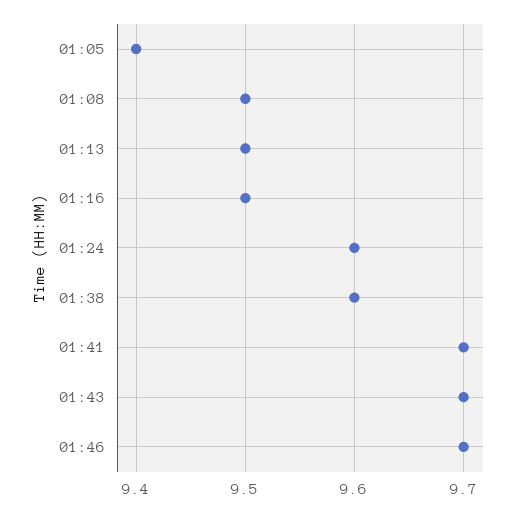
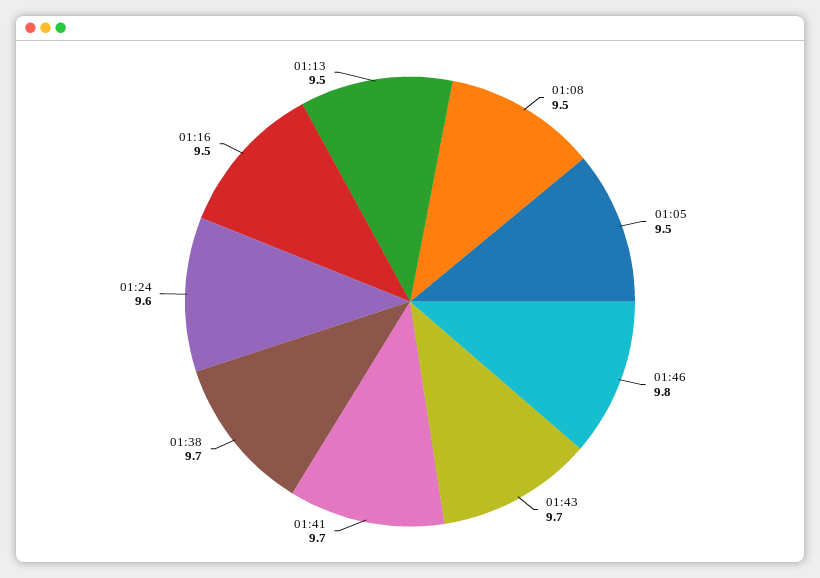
  {
-   "01:05": 9.4,
+   "01:05": 9.5,
    "01:08": 9.5,
    "01:13": 9.5,
    "01:16": 9.5,
    "01:24": 9.6,
-   "01:38": 9.6,
+   "01:38": 9.7,
    "01:41": 9.7,
    "01:43": 9.7,
-   "01:46": 9.7
+   "01:46": 9.8
  }

